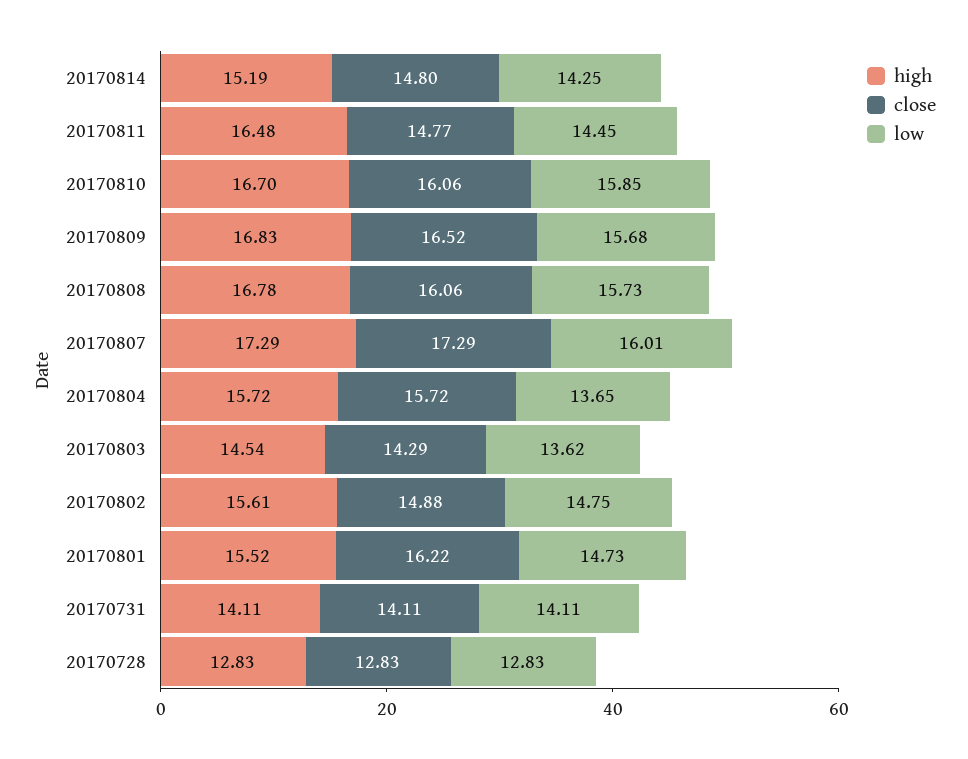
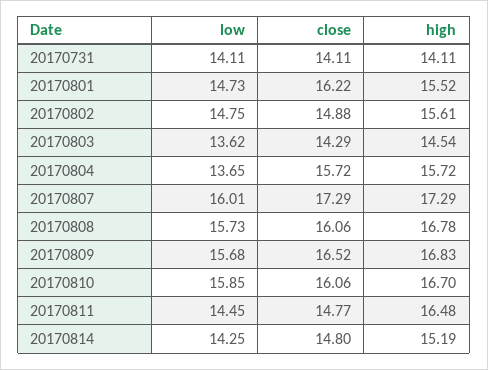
  {
    "high": {
      "20170814": 15.19,
      "20170811": 16.48,
      "20170810": 16.7,
      "20170809": 16.83,
      "20170808": 16.78,
      "20170807": 17.29,
      "20170804": 15.72,
      "20170803": 14.54,
      "20170802": 15.61,
      "20170801": 15.52,
-     "20170731": 14.11,
+     "20170731": 14.11
-     "20170728": 12.83
    },
    "close": {
      "20170814": 14.8,
      "20170811": 14.77,
      "20170810": 16.06,
      "20170809": 16.52,
      "20170808": 16.06,
      "20170807": 17.29,
      "20170804": 15.72,
      "20170803": 14.29,
      "20170802": 14.88,
      "20170801": 16.22,
-     "20170731": 14.11,
+     "20170731": 14.11
-     "20170728": 12.83
    },
    "low": {
      "20170814": 14.25,
      "20170811": 14.45,
      "20170810": 15.85,
      "20170809": 15.68,
      "20170808": 15.73,
      "20170807": 16.01,
      "20170804": 13.65,
      "20170803": 13.62,
      "20170802": 14.75,
      "20170801": 14.73,
-     "20170731": 14.11,
+     "20170731": 14.11
-     "20170728": 12.83
    }
  }

